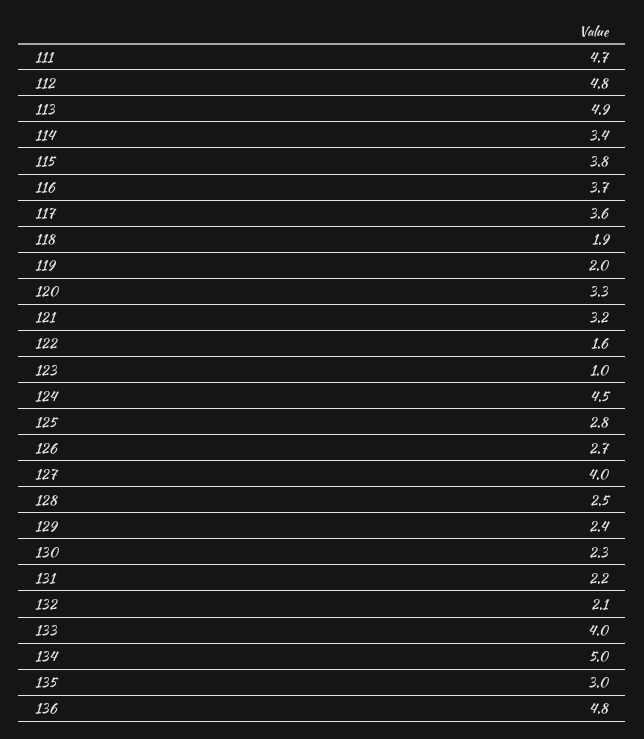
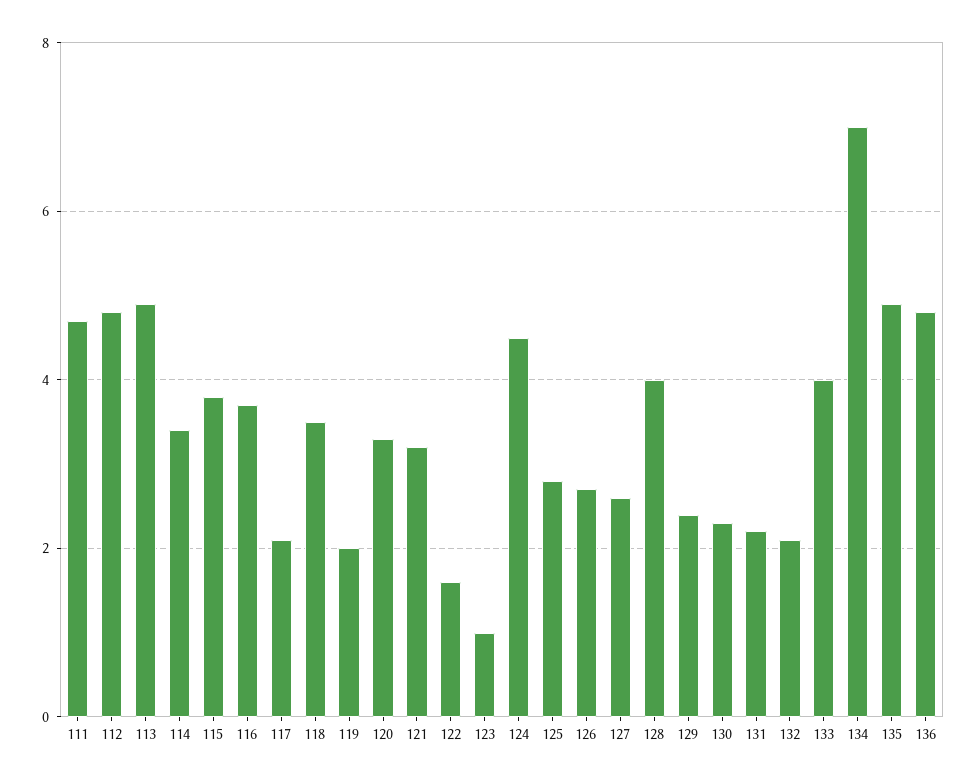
  {
    "111": 4.7,
    "112": 4.8,
    "113": 4.9,
    "114": 3.4,
    "115": 3.8,
    "116": 3.7,
-   "117": 3.6,
+   "117": 2,
-   "118": 1.9,
+   "118": 3.5,
    "119": 2,
    "120": 3.3,
    "121": 3.2,
    "122": 1.6,
    "123": 1,
    "124": 4.5,
    "125": 2.8,
    "126": 2.7,
-   "127": 4,
+   "127": 2.5,
-   "128": 2.5,
+   "128": 4,
    "129": 2.4,
    "130": 2.3,
    "131": 2.2,
    "132": 2.1,
    "133": 4,
-   "134": 5,
+   "134": 7,
-   "135": 3,
+   "135": 5,
    "136": 4.8
  }

